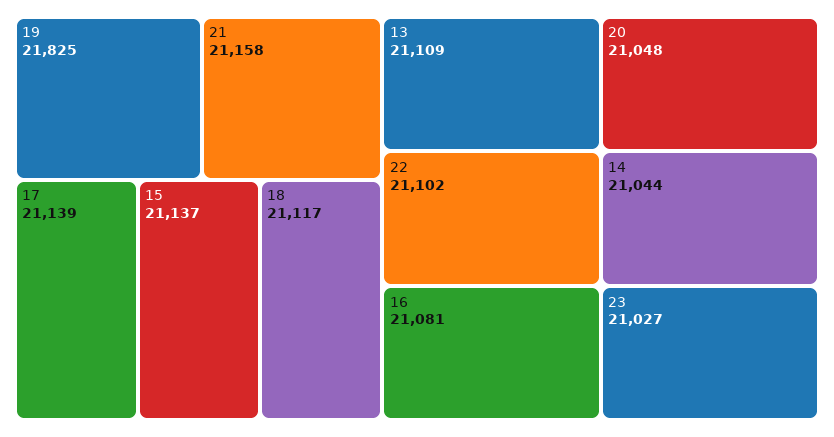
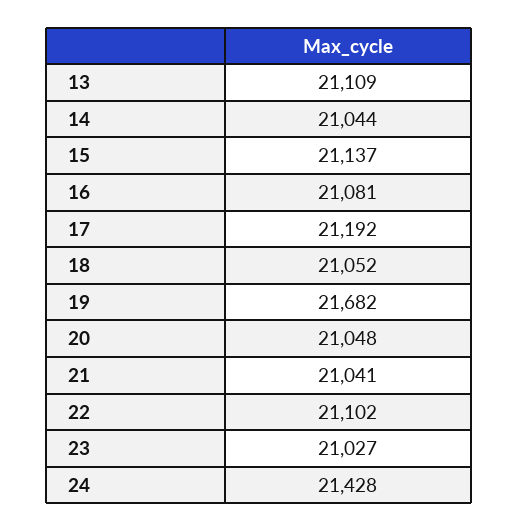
  {
-   "19": 21825,
+   "19": 21682,
-   "21": 21158,
+   "21": 21041,
-   "17": 21139,
+   "17": 21192,
    "15": 21137,
-   "18": 21117,
+   "18": 21052,
    "13": 21109,
    "22": 21102,
    "16": 21081,
    "20": 21048,
    "14": 21044,
-   "23": 21027
+   "23": 21027,
+   "24": 21428
  }

